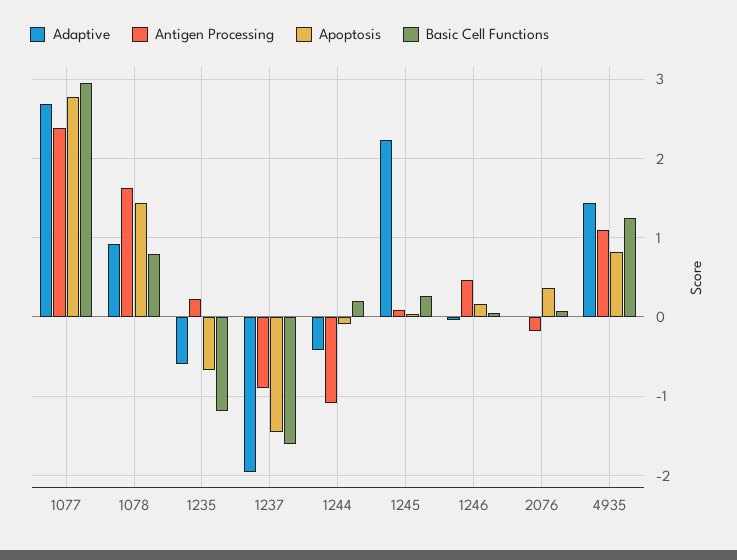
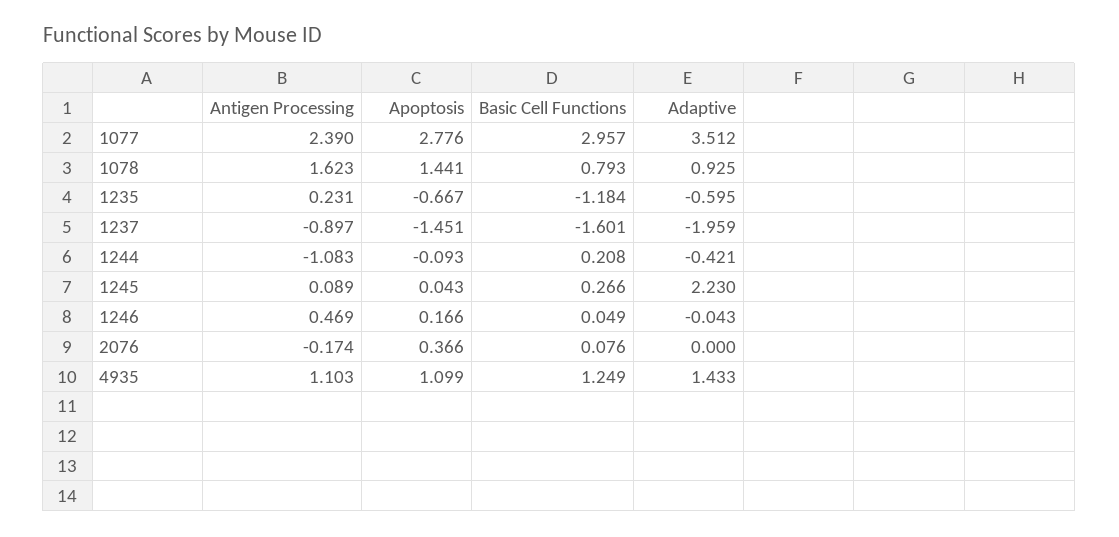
  {
    "Adaptive": {
-     "1077": 2.7,
+     "1077": 3.512,
      "1078": 0.925,
      "1235": -0.595,
      "1237": -1.959,
      "1244": -0.421,
      "1245": 2.23,
      "1246": -0.043,
      "2076": 0,
      "4935": 1.433
    },
    "Antigen Processing": {
      "1077": 2.39,
      "1078": 1.623,
      "1235": 0.231,
      "1237": -0.897,
      "1244": -1.083,
      "1245": 0.089,
      "1246": 0.469,
      "2076": -0.174,
      "4935": 1.103
    },
    "Apoptosis": {
      "1077": 2.776,
      "1078": 1.441,
      "1235": -0.667,
      "1237": -1.451,
      "1244": -0.093,
      "1245": 0.043,
      "1246": 0.166,
      "2076": 0.366,
-     "4935": 0.8
+     "4935": 1.099
    },
    "Basic Cell Functions": {
      "1077": 2.957,
      "1078": 0.793,
      "1235": -1.184,
      "1237": -1.601,
      "1244": 0.208,
      "1245": 0.266,
      "1246": 0.049,
      "2076": 0.076,
      "4935": 1.249
    }
  }

